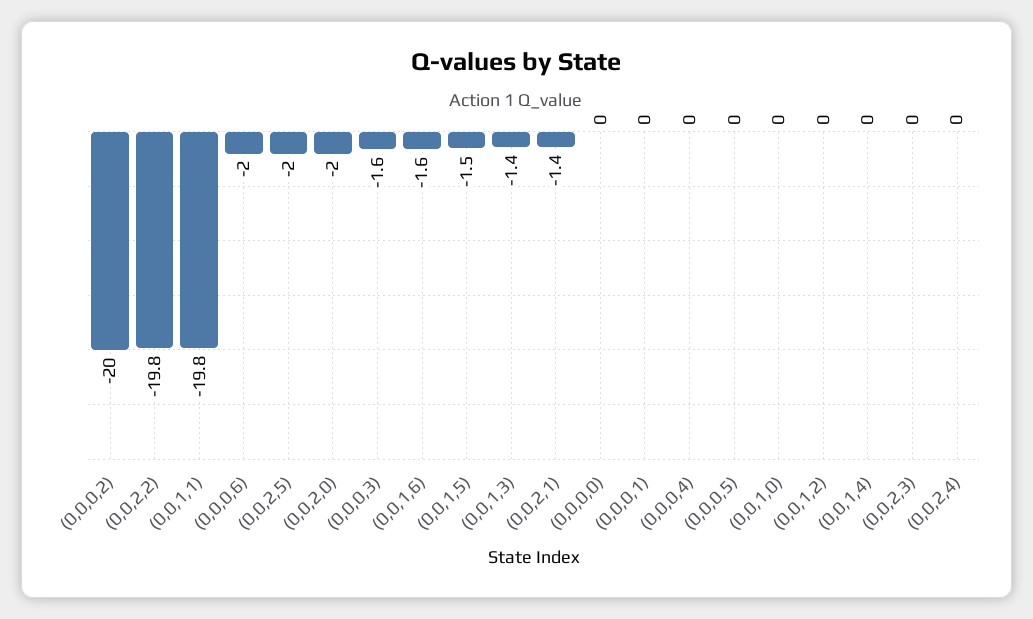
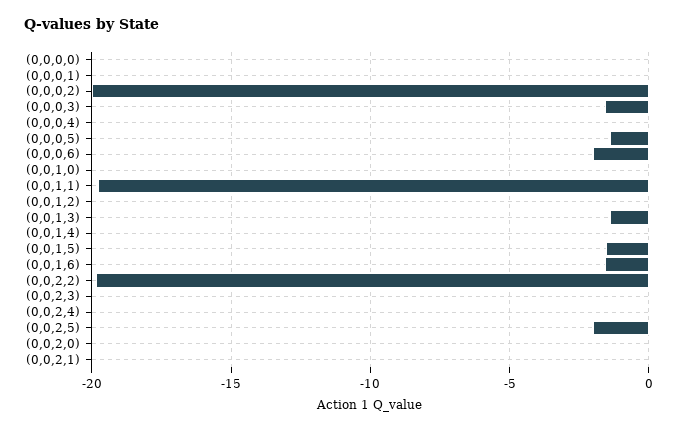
  {
    "(0,0,0,2)": -20,
    "(0,0,2,2)": -19.8,
    "(0,0,1,1)": -19.8,
    "(0,0,0,6)": -2,
    "(0,0,2,5)": -2,
-   "(0,0,2,0)": -2,
+   "(0,0,2,0)": 0,
    "(0,0,0,3)": -1.6,
    "(0,0,1,6)": -1.6,
    "(0,0,1,5)": -1.5,
    "(0,0,1,3)": -1.4,
-   "(0,0,2,1)": -1.4,
+   "(0,0,2,1)": 0,
    "(0,0,0,0)": 0,
    "(0,0,0,1)": 0,
    "(0,0,0,4)": 0,
-   "(0,0,0,5)": 0,
+   "(0,0,0,5)": -1.5,
    "(0,0,1,0)": 0,
    "(0,0,1,2)": 0,
    "(0,0,1,4)": 0,
    "(0,0,2,3)": 0,
    "(0,0,2,4)": 0
  }

